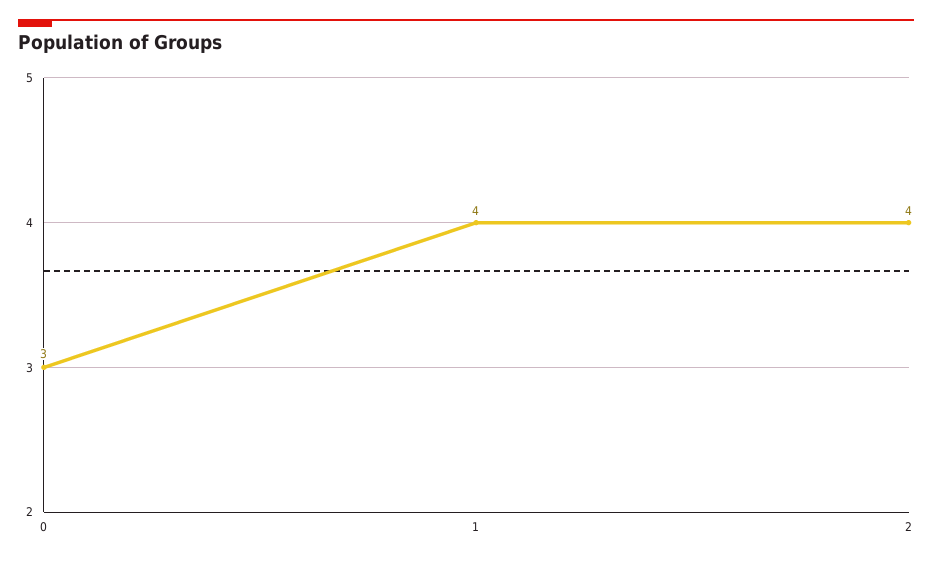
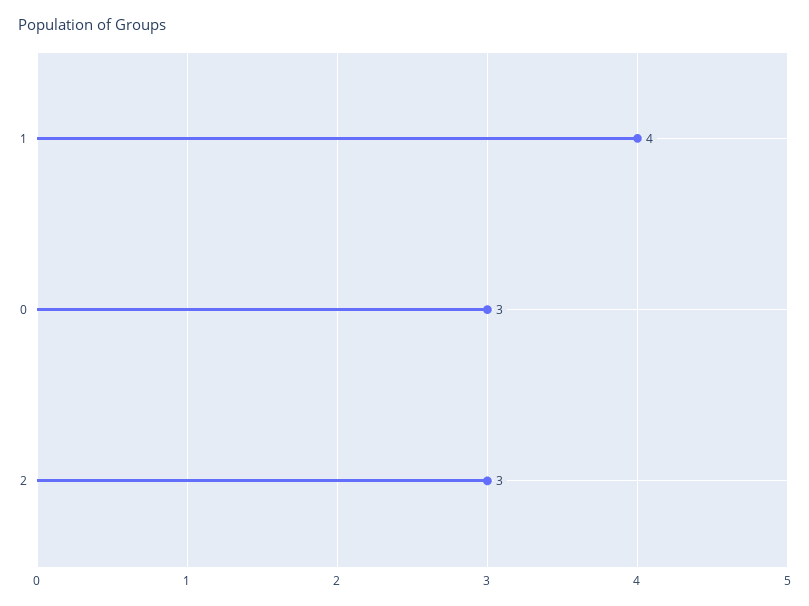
  {
    "0": 3,
    "1": 4,
-   "2": 4
+   "2": 3
  }

